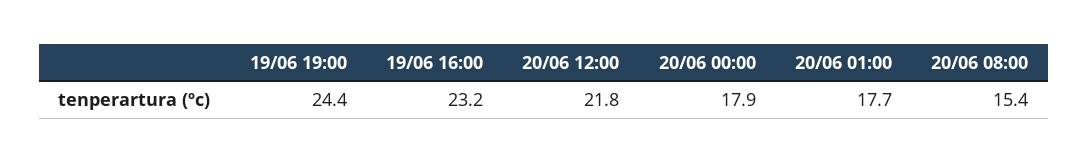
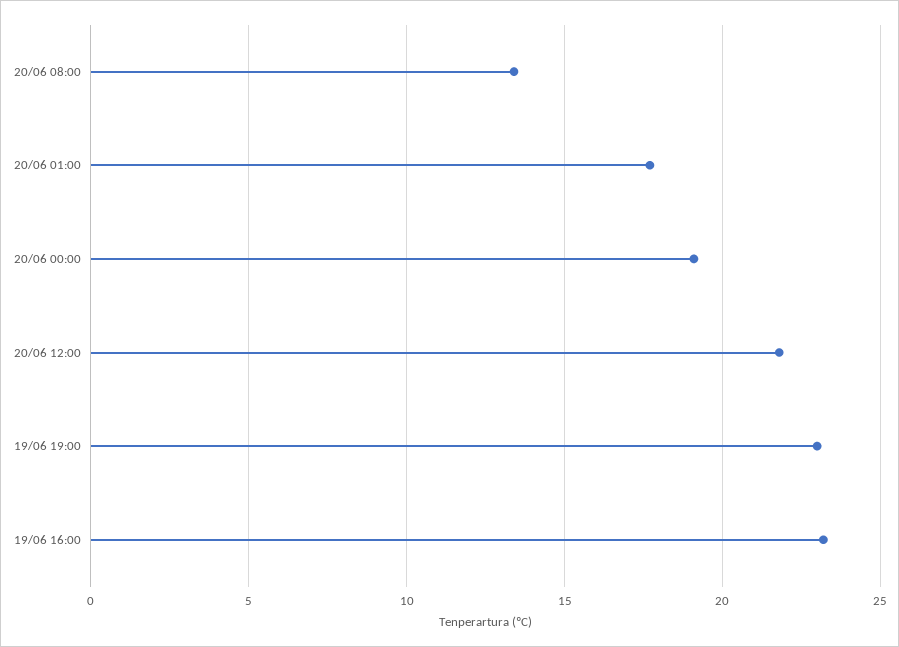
  {
-   "19/06 19:00": 24.4,
+   "19/06 19:00": 23,
    "19/06 16:00": 23.2,
    "20/06 12:00": 21.8,
-   "20/06 00:00": 17.9,
+   "20/06 00:00": 19,
    "20/06 01:00": 17.7,
-   "20/06 08:00": 15.4
+   "20/06 08:00": 13.5
  }

